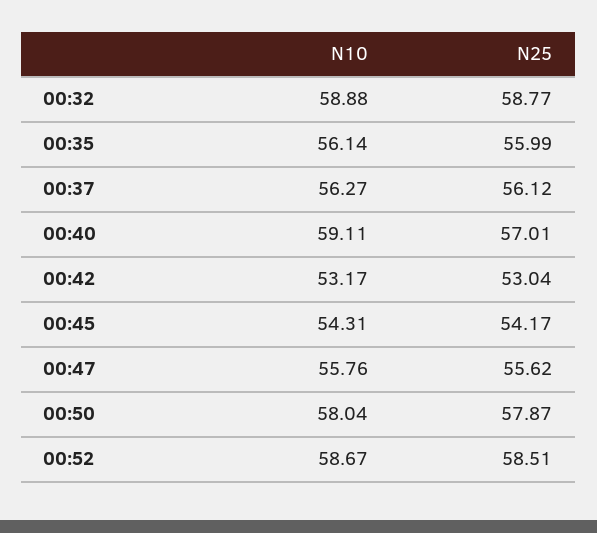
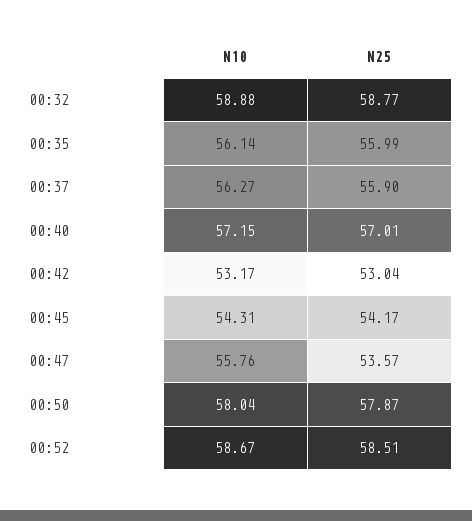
  {
    "N10": {
      "00:32": 58.88,
      "00:35": 56.14,
      "00:37": 56.27,
-     "00:40": 59.11,
+     "00:40": 57.15,
      "00:42": 53.17,
      "00:45": 54.31,
      "00:47": 55.76,
      "00:50": 58.04,
      "00:52": 58.67
    },
    "N25": {
      "00:32": 58.77,
      "00:35": 55.99,
-     "00:37": 56.12,
+     "00:37": 55.9,
      "00:40": 57.01,
      "00:42": 53.04,
      "00:45": 54.17,
-     "00:47": 55.62,
+     "00:47": 53.57,
      "00:50": 57.87,
      "00:52": 58.51
    }
  }

